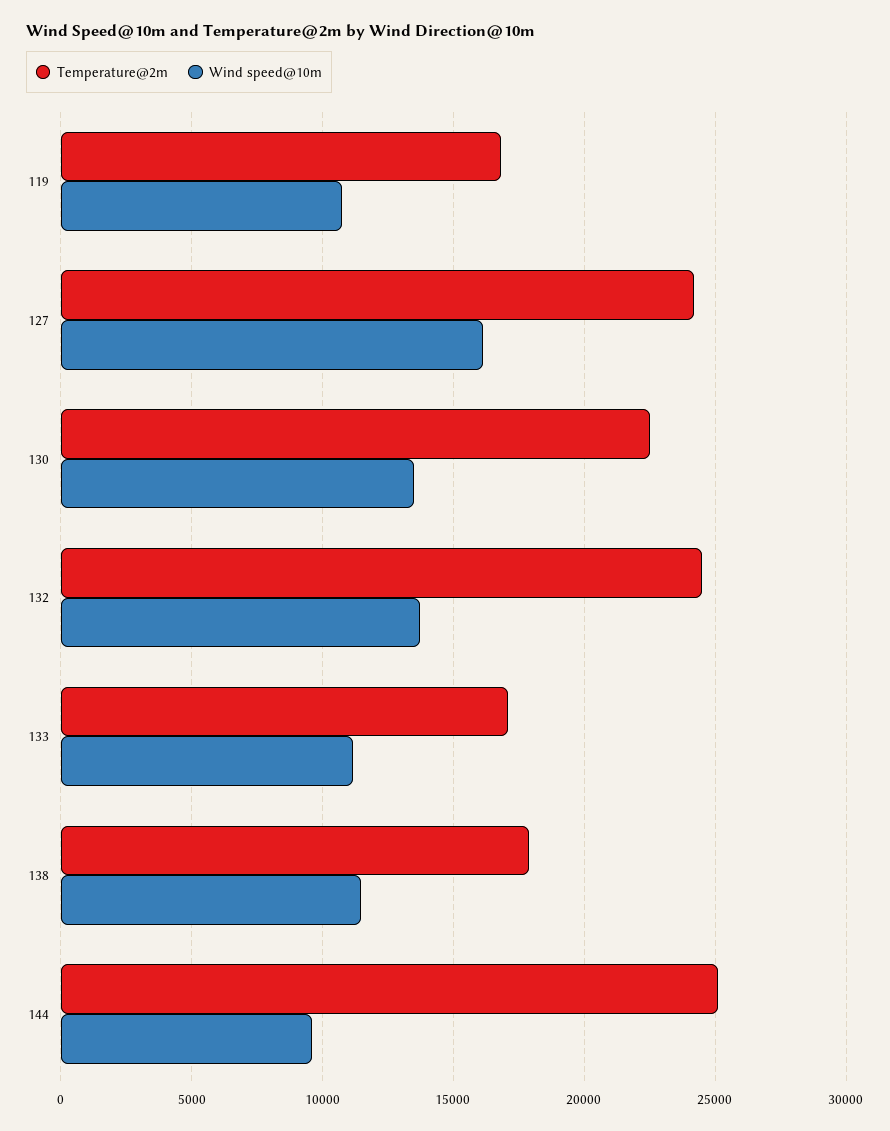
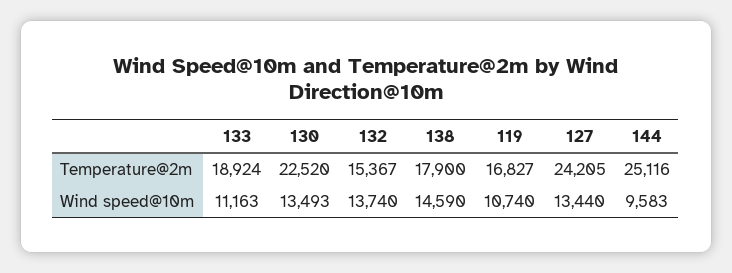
  {
    "Temperature@2m": {
      "119": 16827,
      "127": 24205,
      "130": 22520,
-     "132": 24500,
+     "132": 15367,
-     "133": 17000,
+     "133": 18924,
      "138": 17900,
      "144": 25116
    },
    "Wind speed@10m": {
      "119": 10740,
-     "127": 16000,
+     "127": 13440,
      "130": 13493,
      "132": 13740,
      "133": 11163,
-     "138": 11500,
+     "138": 14590,
      "144": 9583
    }
  }

